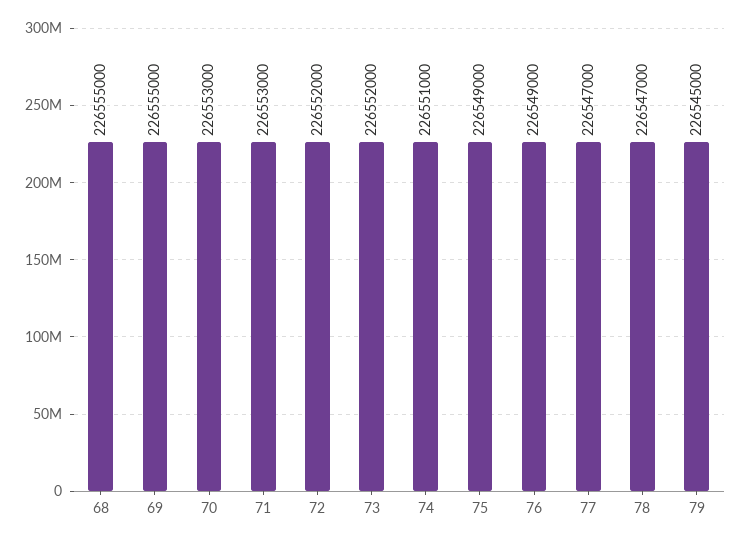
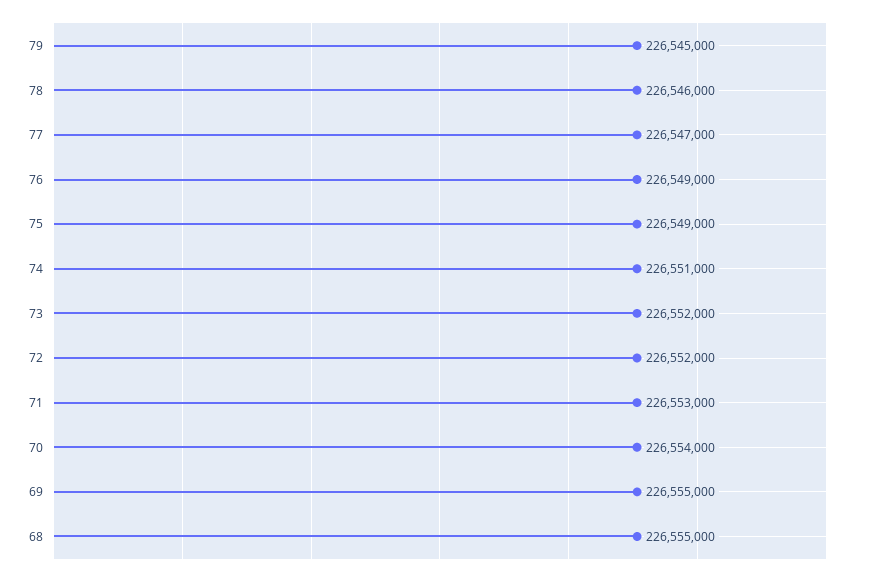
  {
    "68": 226555000,
    "69": 226555000,
-   "70": 226553000,
+   "70": 226554000,
    "71": 226553000,
    "72": 226552000,
    "73": 226552000,
    "74": 226551000,
    "75": 226549000,
    "76": 226549000,
    "77": 226547000,
-   "78": 226547000,
+   "78": 226546000,
    "79": 226545000
  }

